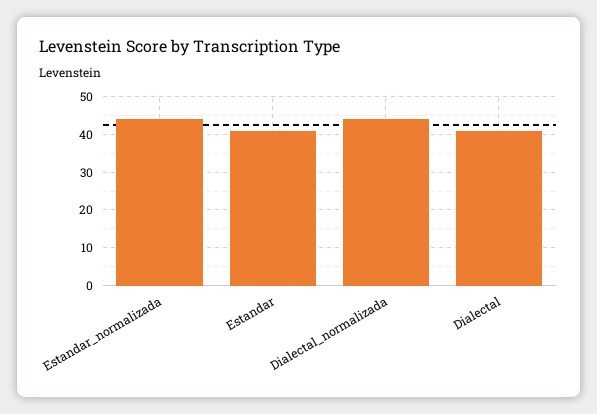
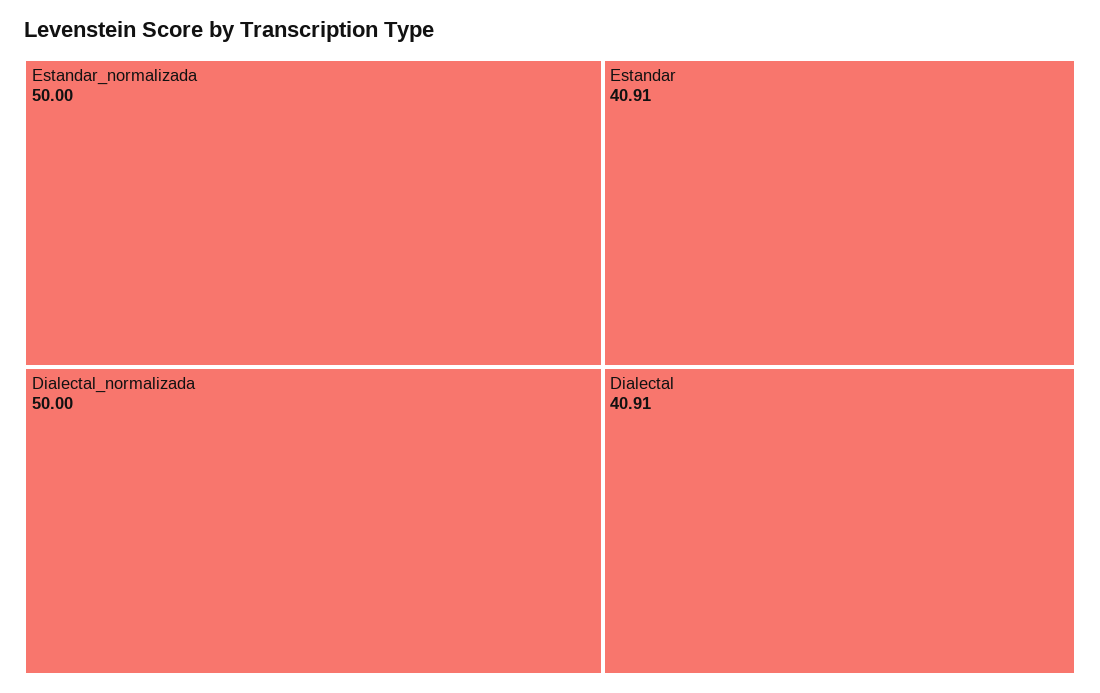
  {
-   "Estandar_normalizada": 44,
+   "Estandar_normalizada": 50,
    "Estandar": 40.91,
-   "Dialectal_normalizada": 44,
+   "Dialectal_normalizada": 50,
    "Dialectal": 40.91
  }

